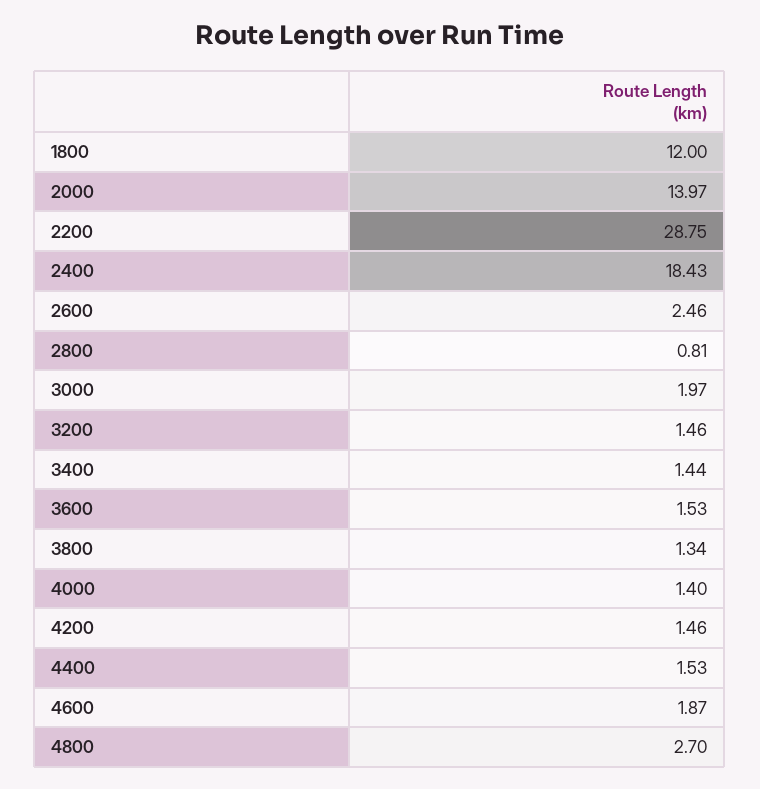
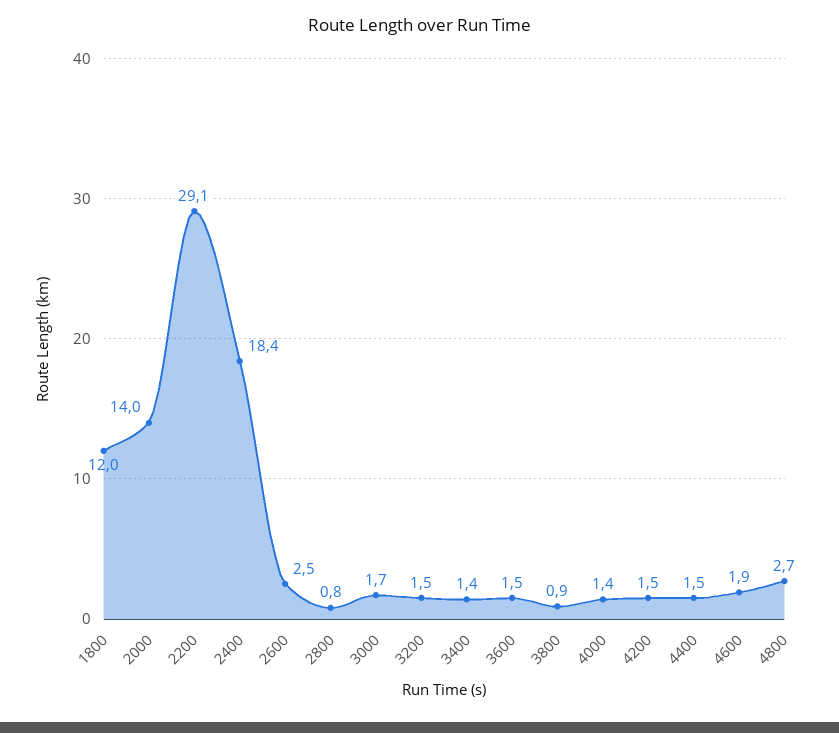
  {
    "1800": 12,
    "2000": 13.97,
-   "2200": 28.75,
+   "2200": 29.1,
    "2400": 18.43,
    "2600": 2.46,
    "2800": 0.81,
-   "3000": 1.97,
+   "3000": 1.7,
    "3200": 1.46,
    "3400": 1.44,
    "3600": 1.53,
-   "3800": 1.34,
+   "3800": 0.9,
    "4000": 1.4,
    "4200": 1.46,
    "4400": 1.53,
    "4600": 1.87,
    "4800": 2.7
  }

